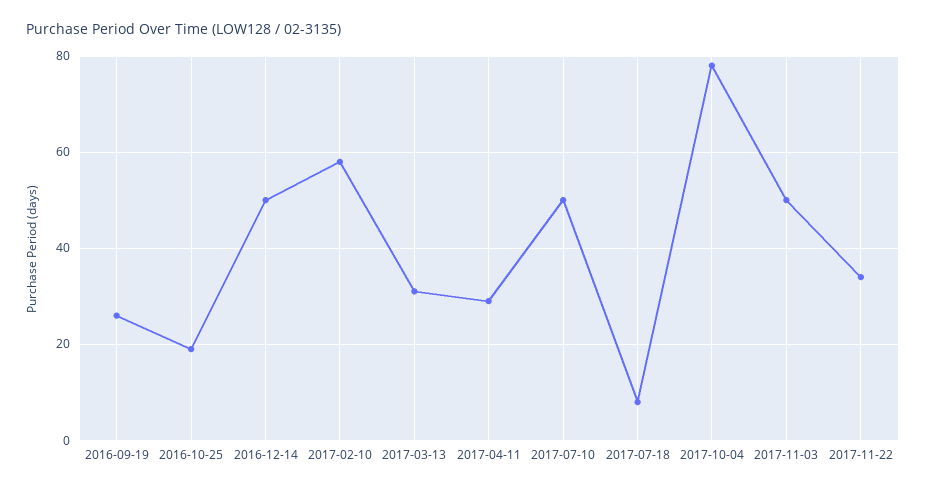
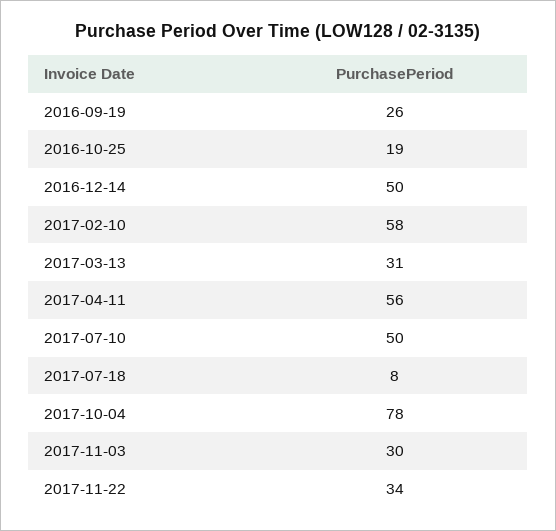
  {
    "2016-09-19": 26,
    "2016-10-25": 19,
    "2016-12-14": 50,
    "2017-02-10": 58,
    "2017-03-13": 31,
-   "2017-04-11": 30,
+   "2017-04-11": 56,
    "2017-07-10": 50,
    "2017-07-18": 8,
    "2017-10-04": 78,
-   "2017-11-03": 50,
+   "2017-11-03": 30,
    "2017-11-22": 34
  }

